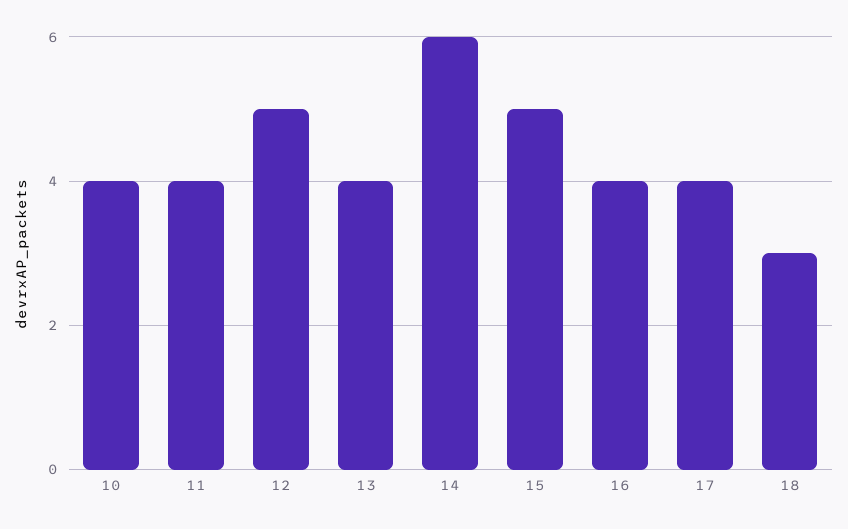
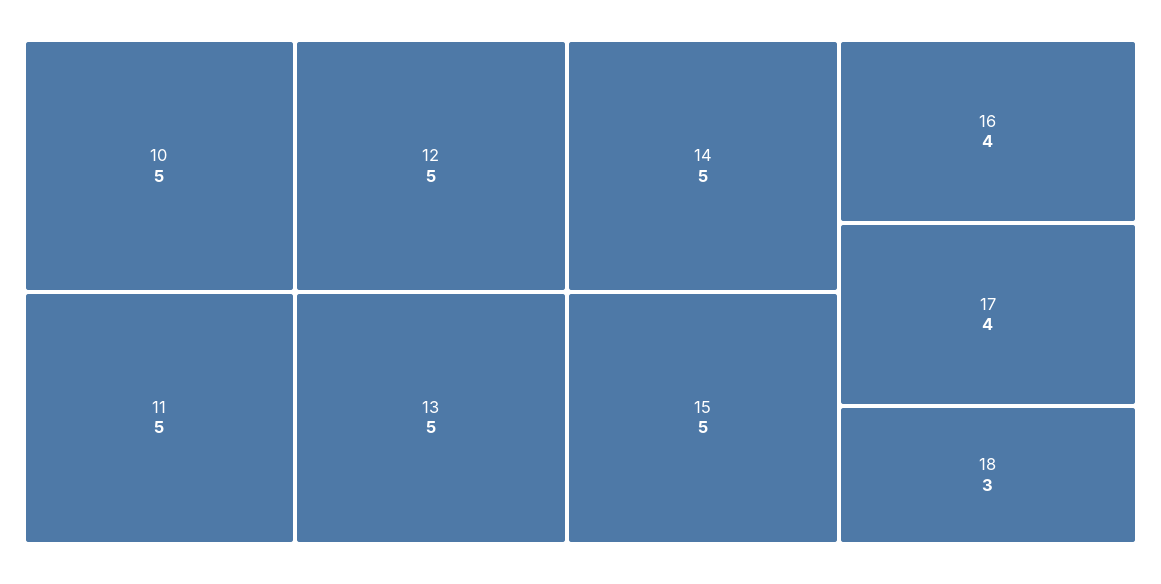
  {
-   "10": 4,
+   "10": 5,
-   "11": 4,
+   "11": 5,
    "12": 5,
-   "13": 4,
+   "13": 5,
-   "14": 6,
+   "14": 5,
    "15": 5,
    "16": 4,
    "17": 4,
    "18": 3
  }

